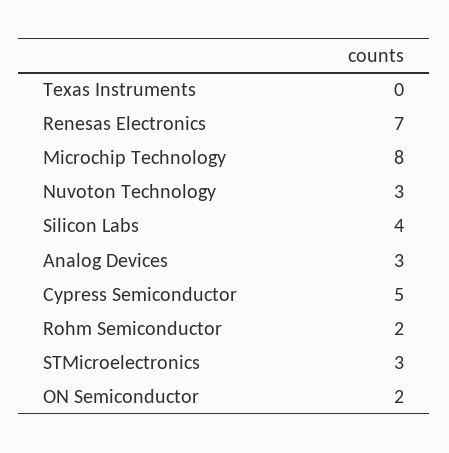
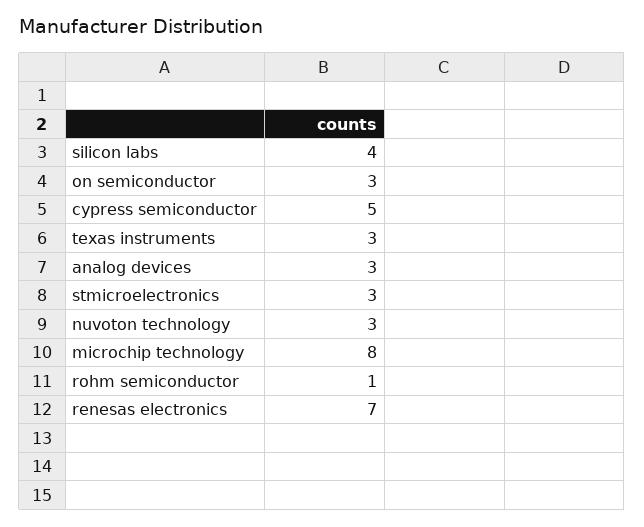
  {
-   "Texas Instruments": 0,
+   "Texas Instruments": 3,
    "Renesas Electronics": 7,
    "Microchip Technology": 8,
    "Nuvoton Technology": 3,
    "Silicon Labs": 4,
    "Analog Devices": 3,
    "Cypress Semiconductor": 5,
-   "Rohm Semiconductor": 2,
+   "Rohm Semiconductor": 1,
    "STMicroelectronics": 3,
-   "ON Semiconductor": 2
+   "ON Semiconductor": 3
  }

